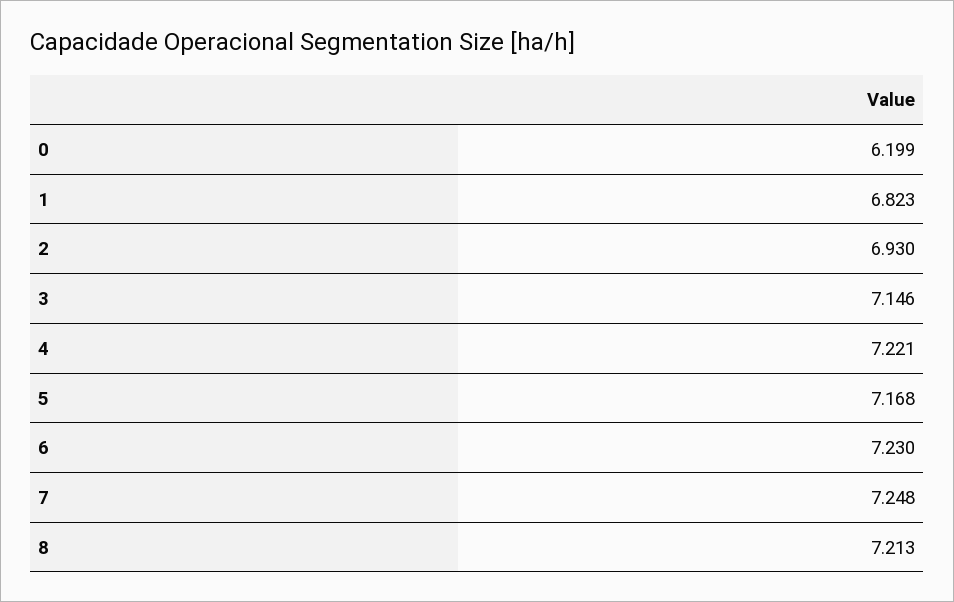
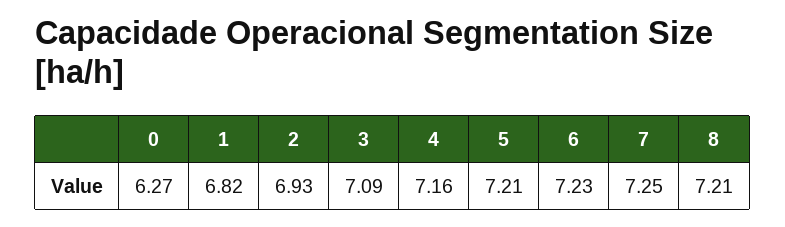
  {
-   "0": 6.199,
+   "0": 6.27,
    "1": 6.823,
    "2": 6.93,
-   "3": 7.146,
+   "3": 7.09,
-   "4": 7.221,
+   "4": 7.16,
-   "5": 7.168,
+   "5": 7.21,
    "6": 7.23,
    "7": 7.248,
    "8": 7.213
  }

